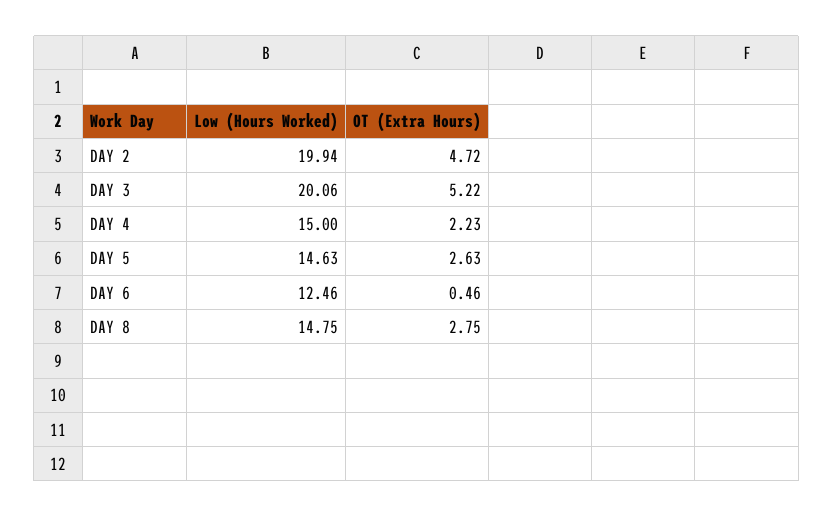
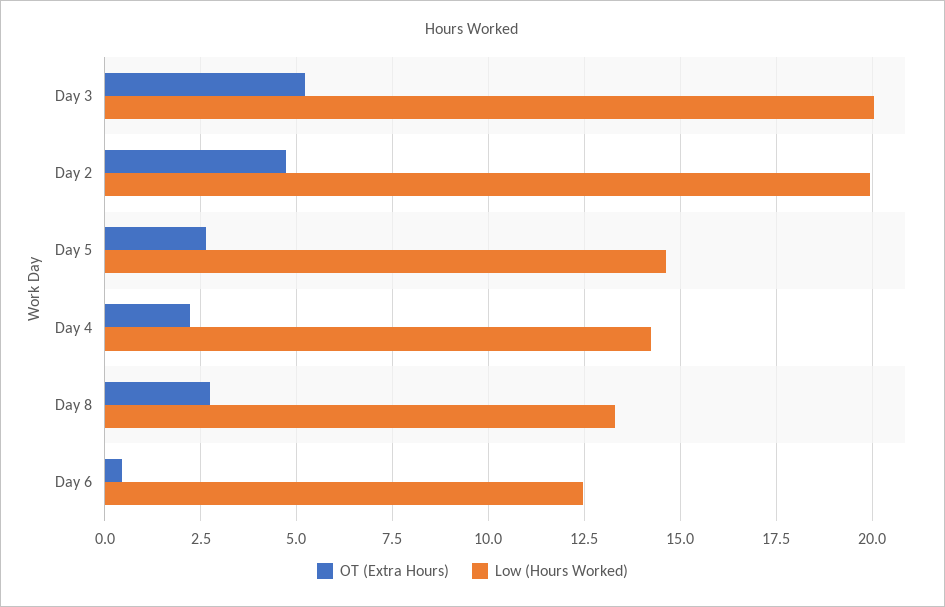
  {
    "Low (Hours Worked)": {
      "DAY 2": 19.94,
      "DAY 3": 20.06,
-     "DAY 4": 15,
+     "DAY 4": 14.25,
      "DAY 5": 14.63,
      "DAY 6": 12.46,
-     "DAY 8": 14.75
+     "DAY 8": 13.25
    },
    "OT (Extra Hours)": {
      "DAY 2": 4.72,
      "DAY 3": 5.22,
      "DAY 4": 2.23,
      "DAY 5": 2.63,
      "DAY 6": 0.46,
      "DAY 8": 2.75
    }
  }

